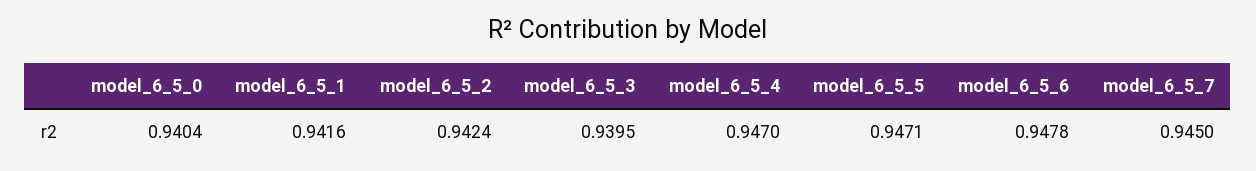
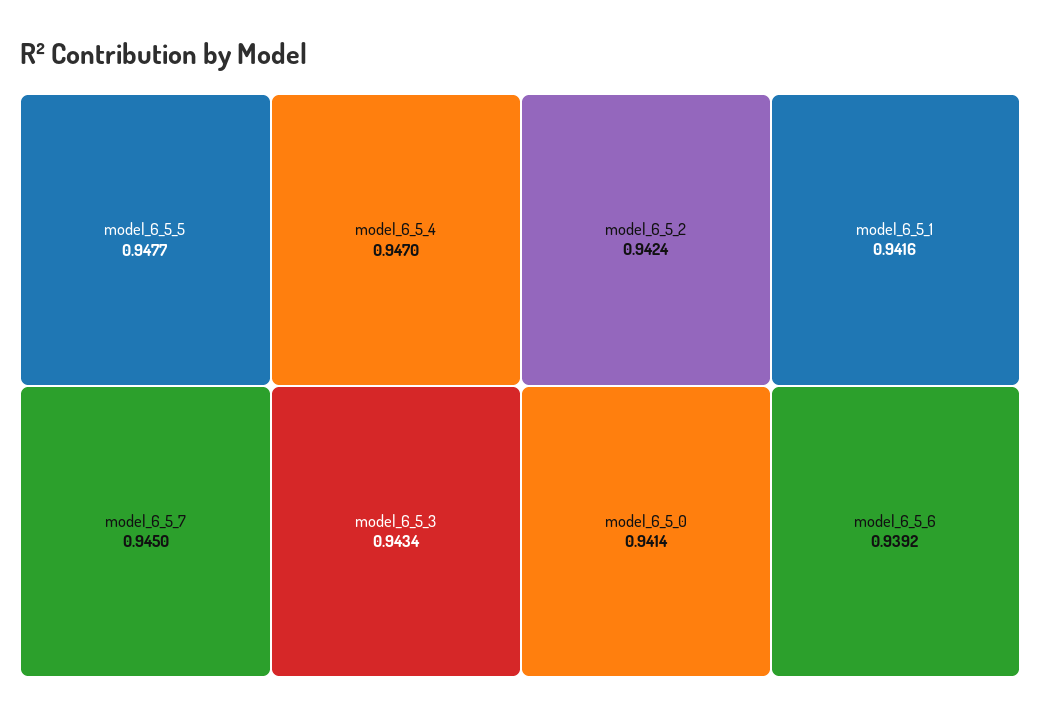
  {
-   "model_6_5_0": 0.9404,
+   "model_6_5_0": 0.9414,
    "model_6_5_1": 0.9416,
    "model_6_5_2": 0.9424,
-   "model_6_5_3": 0.9395,
+   "model_6_5_3": 0.9434,
    "model_6_5_4": 0.947,
-   "model_6_5_5": 0.9471,
+   "model_6_5_5": 0.9477,
-   "model_6_5_6": 0.9478,
+   "model_6_5_6": 0.9392,
    "model_6_5_7": 0.945
  }

